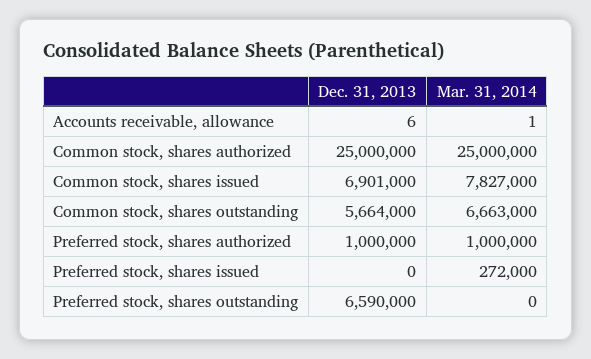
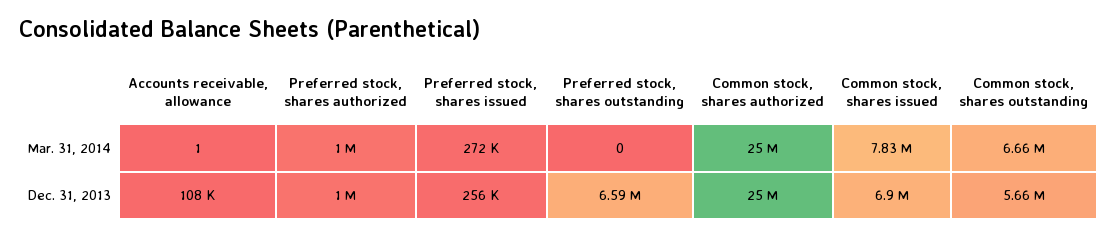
  {
    "Dec. 31, 2013": {
-     "Accounts receivable, allowance": 6,
+     "Accounts receivable, allowance": 108000,
      "Common stock, shares authorized": 25000000,
      "Common stock, shares issued": 6901000,
      "Common stock, shares outstanding": 5664000,
      "Preferred stock, shares authorized": 1000000,
-     "Preferred stock, shares issued": 0,
+     "Preferred stock, shares issued": 256000,
      "Preferred stock, shares outstanding": 6590000
    },
    "Mar. 31, 2014": {
      "Accounts receivable, allowance": 1,
      "Common stock, shares authorized": 25000000,
      "Common stock, shares issued": 7827000,
      "Common stock, shares outstanding": 6663000,
      "Preferred stock, shares authorized": 1000000,
      "Preferred stock, shares issued": 272000,
      "Preferred stock, shares outstanding": 0
    }
  }

